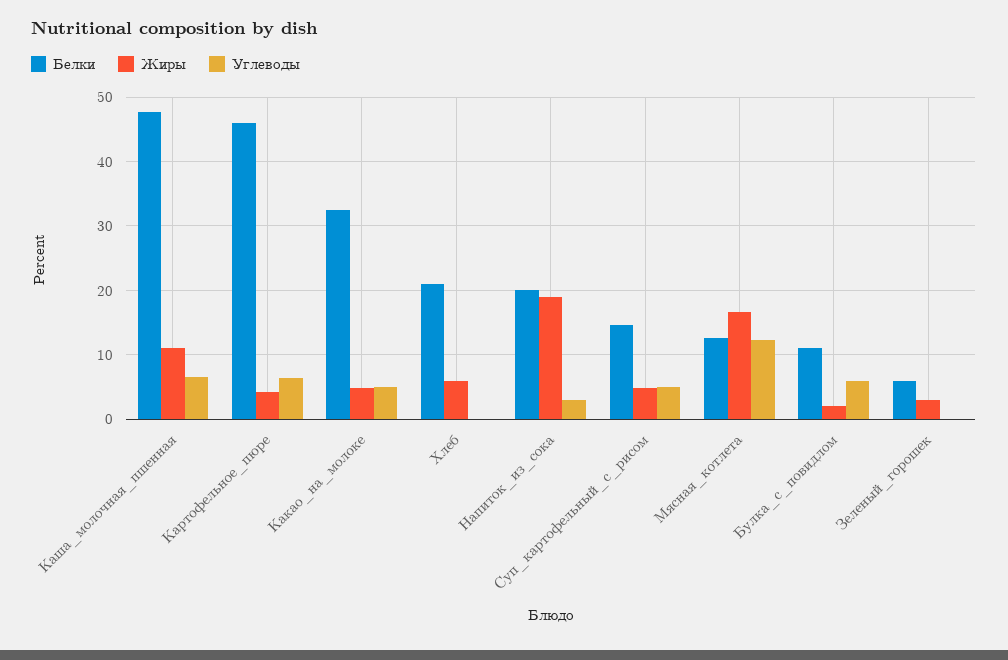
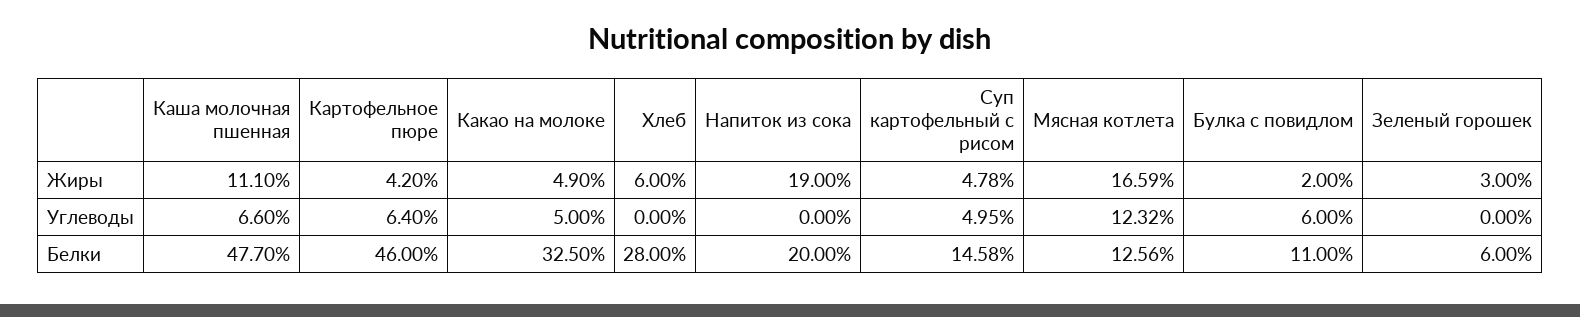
  {
    "Белки": {
      "Каша_молочная_пшенная": 47.7,
      "Картофельное_пюре": 46,
      "Какао_на_молоке": 32.5,
-     "Хлеб": 21,
+     "Хлеб": 28,
      "Напиток_из_сока": 20,
      "Суп_картофельный_с_рисом": 14.58,
      "Мясная_котлета": 12.56,
      "Булка_с_повидлом": 11,
      "Зеленый_горошек": 6
    },
    "Жиры": {
      "Каша_молочная_пшенная": 11.1,
      "Картофельное_пюре": 4.2,
      "Какао_на_молоке": 4.9,
      "Хлеб": 6,
      "Напиток_из_сока": 19,
      "Суп_картофельный_с_рисом": 4.78,
      "Мясная_котлета": 16.59,
      "Булка_с_повидлом": 2,
      "Зеленый_горошек": 3
    },
    "Углеводы": {
      "Каша_молочная_пшенная": 6.6,
      "Картофельное_пюре": 6.4,
      "Какао_на_молоке": 5,
      "Хлеб": 0,
-     "Напиток_из_сока": 3,
+     "Напиток_из_сока": 0,
      "Суп_картофельный_с_рисом": 4.95,
      "Мясная_котлета": 12.32,
      "Булка_с_повидлом": 6,
      "Зеленый_горошек": 0
    }
  }

